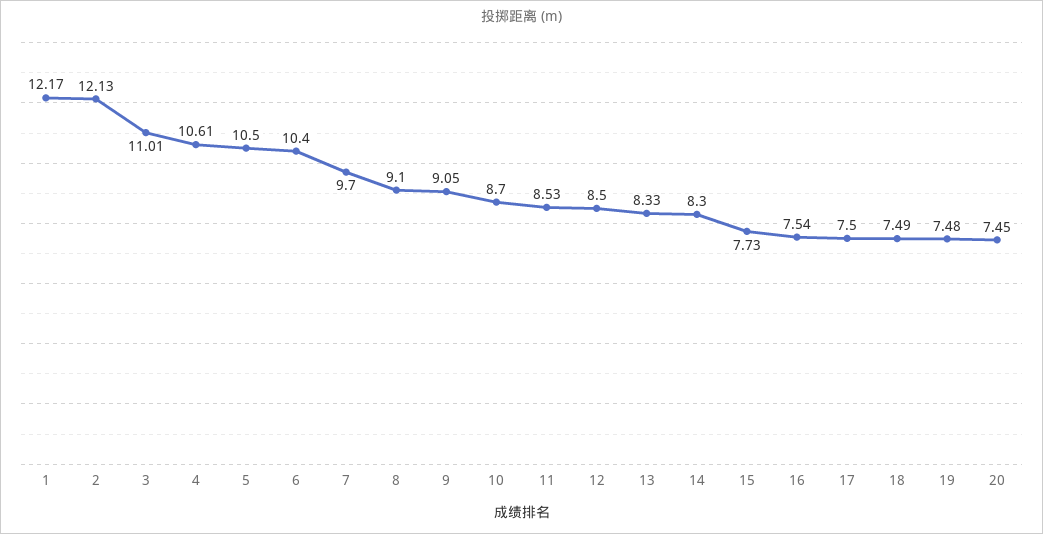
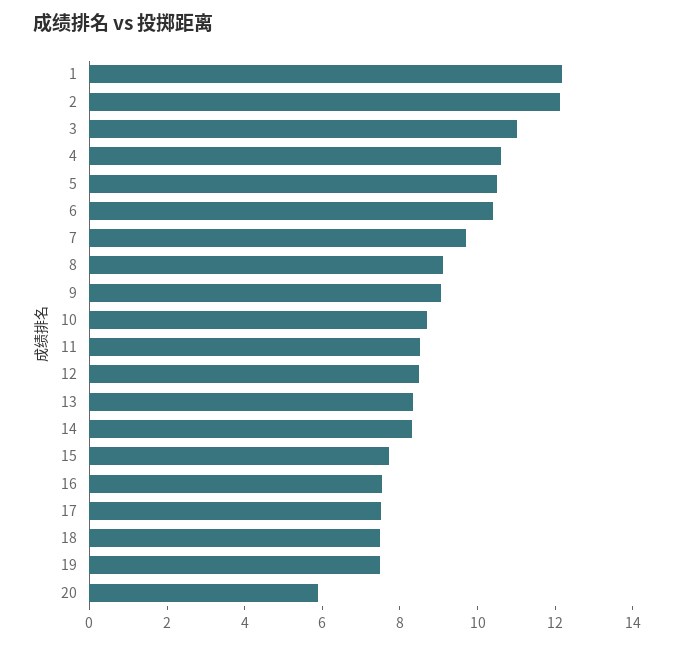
  {
    "1": 12.17,
    "2": 12.13,
    "3": 11.01,
    "4": 10.61,
    "5": 10.5,
    "6": 10.4,
    "7": 9.7,
    "8": 9.1,
    "9": 9.05,
    "10": 8.7,
    "11": 8.53,
    "12": 8.5,
    "13": 8.33,
    "14": 8.3,
    "15": 7.73,
    "16": 7.54,
    "17": 7.5,
    "18": 7.49,
    "19": 7.48,
-   "20": 7.45
+   "20": 6
  }

